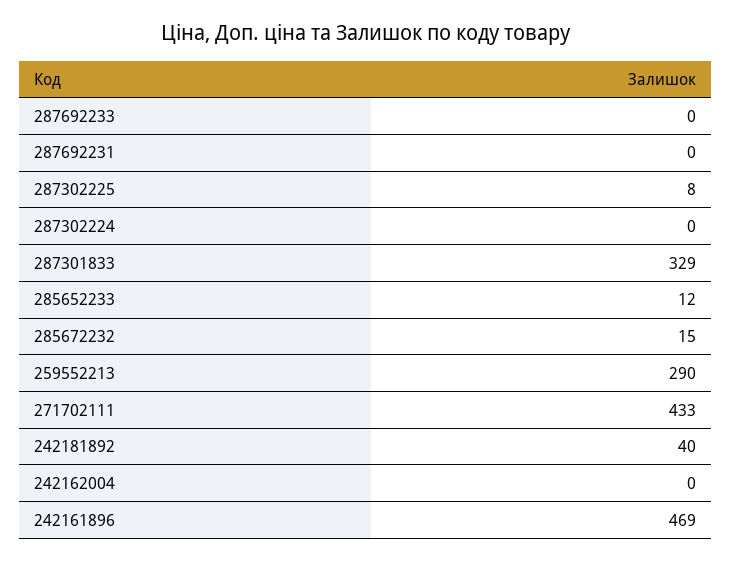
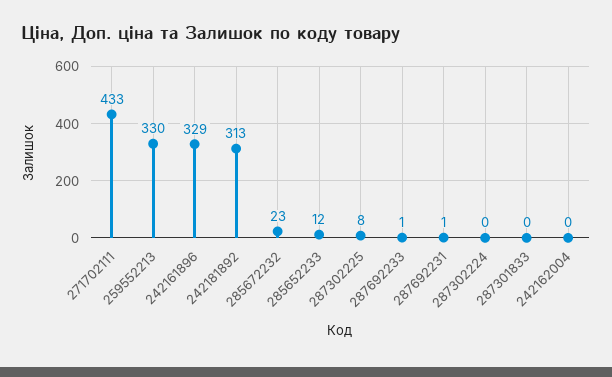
  {
-   "287692233": 0,
+   "287692233": 1,
-   "287692231": 0,
+   "287692231": 1,
    "287302225": 8,
    "287302224": 0,
-   "287301833": 329,
+   "287301833": 0,
    "285652233": 12,
-   "285672232": 15,
+   "285672232": 23,
-   "259552213": 290,
+   "259552213": 330,
    "271702111": 433,
-   "242181892": 40,
+   "242181892": 313,
    "242162004": 0,
-   "242161896": 469
+   "242161896": 329
  }

